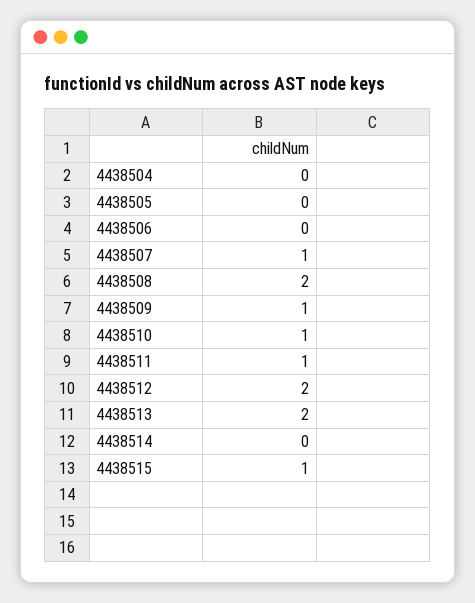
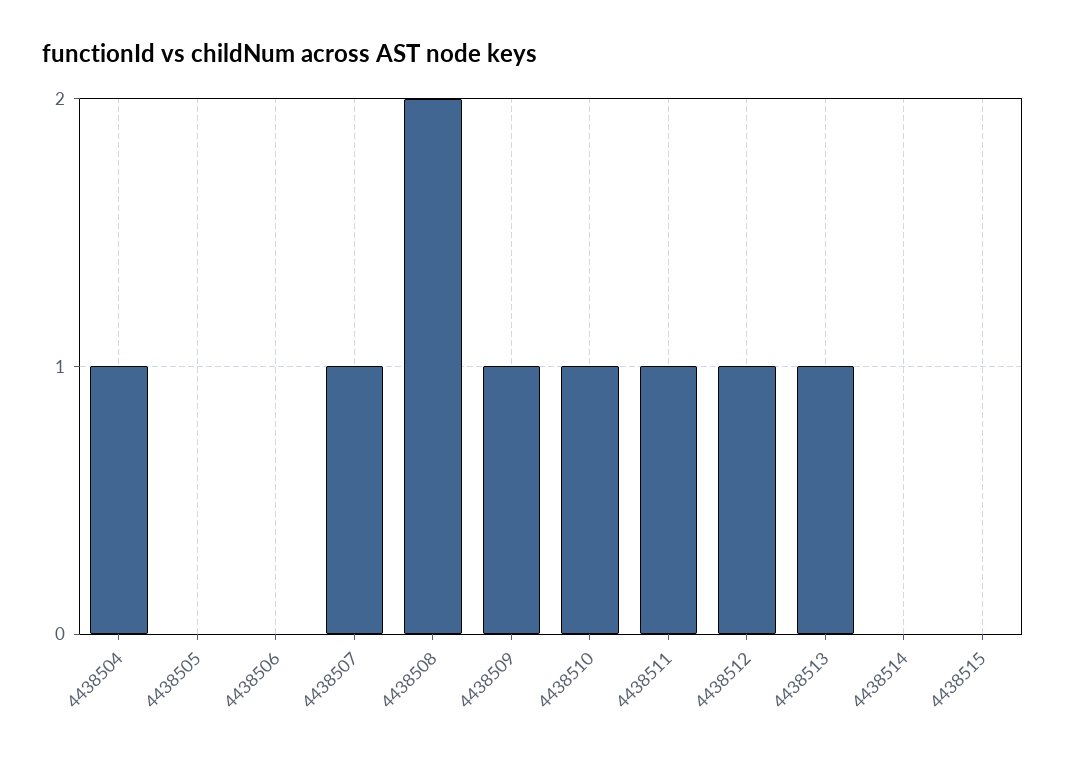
  {
-   "4438504": 0,
+   "4438504": 1,
    "4438505": 0,
    "4438506": 0,
    "4438507": 1,
    "4438508": 2,
    "4438509": 1,
    "4438510": 1,
    "4438511": 1,
-   "4438512": 2,
+   "4438512": 1,
-   "4438513": 2,
+   "4438513": 1,
    "4438514": 0,
-   "4438515": 1
+   "4438515": 0
  }

